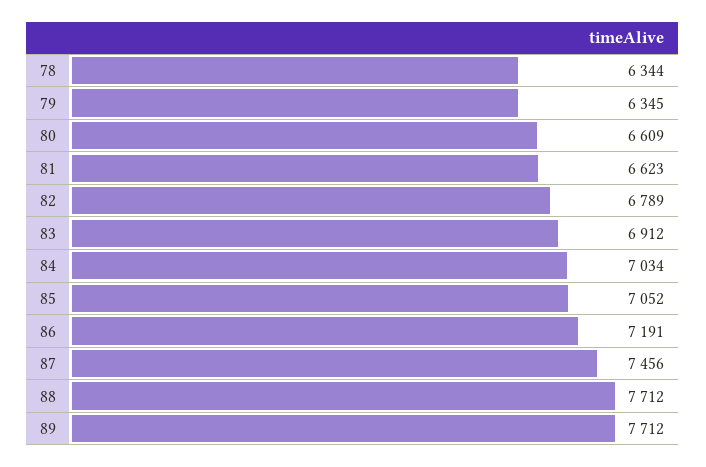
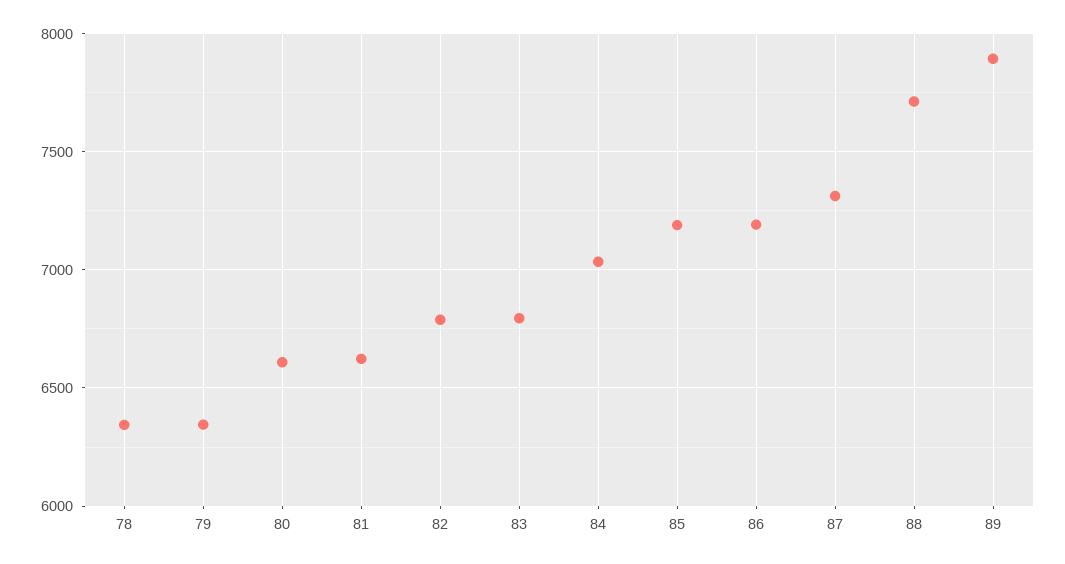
  {
    "78": 6344,
    "79": 6345,
    "80": 6609,
    "81": 6623,
    "82": 6789,
-   "83": 6912,
+   "83": 6800,
    "84": 7034,
-   "85": 7052,
+   "85": 7200,
    "86": 7191,
-   "87": 7456,
+   "87": 7300,
    "88": 7712,
-   "89": 7712
+   "89": 7900
  }

